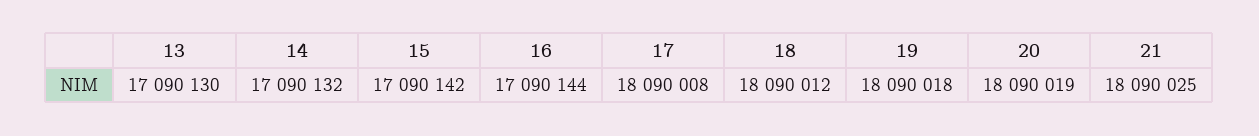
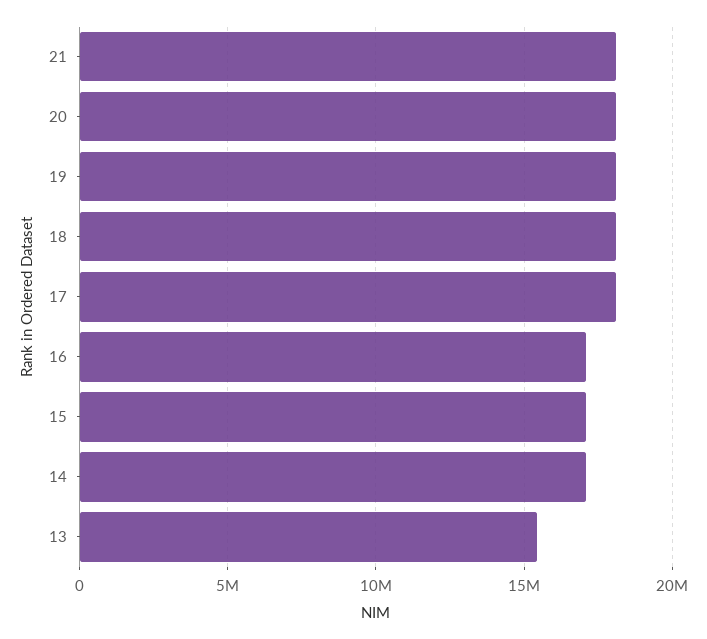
  {
-   "13": 17090130,
+   "13": 15500000,
    "14": 17090132,
    "15": 17090142,
    "16": 17090144,
    "17": 18090008,
    "18": 18090012,
    "19": 18090018,
    "20": 18090019,
    "21": 18090025
  }

